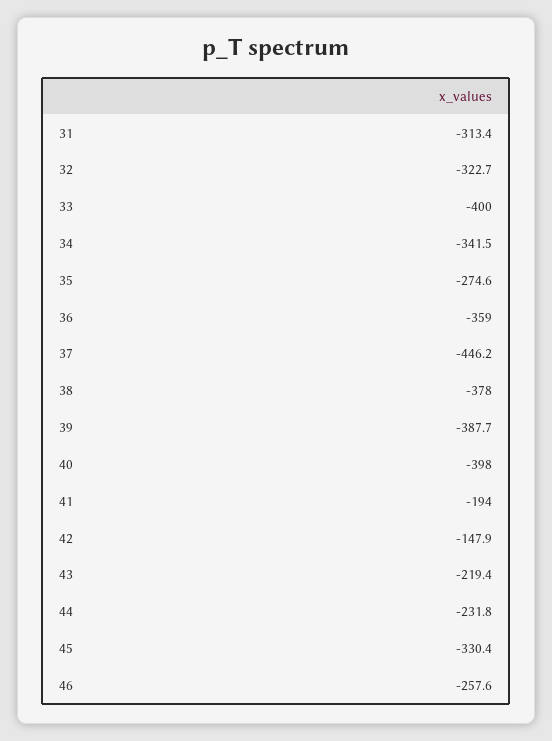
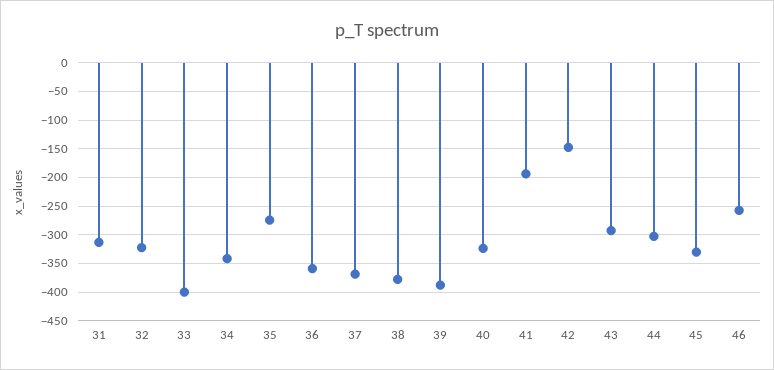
  {
    "31": -313.4,
    "32": -322.7,
    "33": -400,
    "34": -341.5,
    "35": -274.6,
    "36": -359,
-   "37": -446.2,
+   "37": -375,
    "38": -378,
    "39": -387.7,
-   "40": -398,
+   "40": -325,
    "41": -194,
    "42": -147.9,
-   "43": -219.4,
+   "43": -300,
-   "44": -231.8,
+   "44": -300,
    "45": -330.4,
    "46": -257.6
  }

